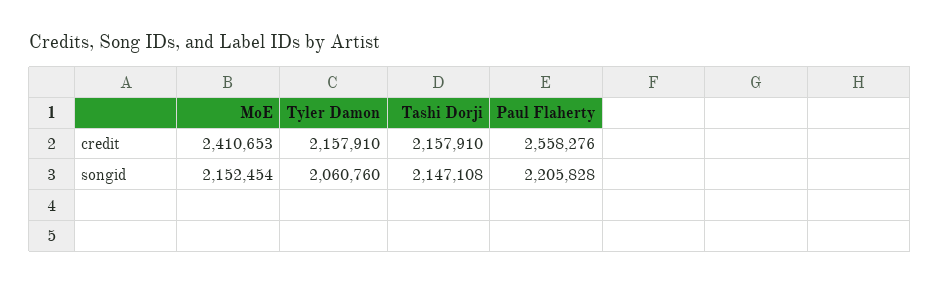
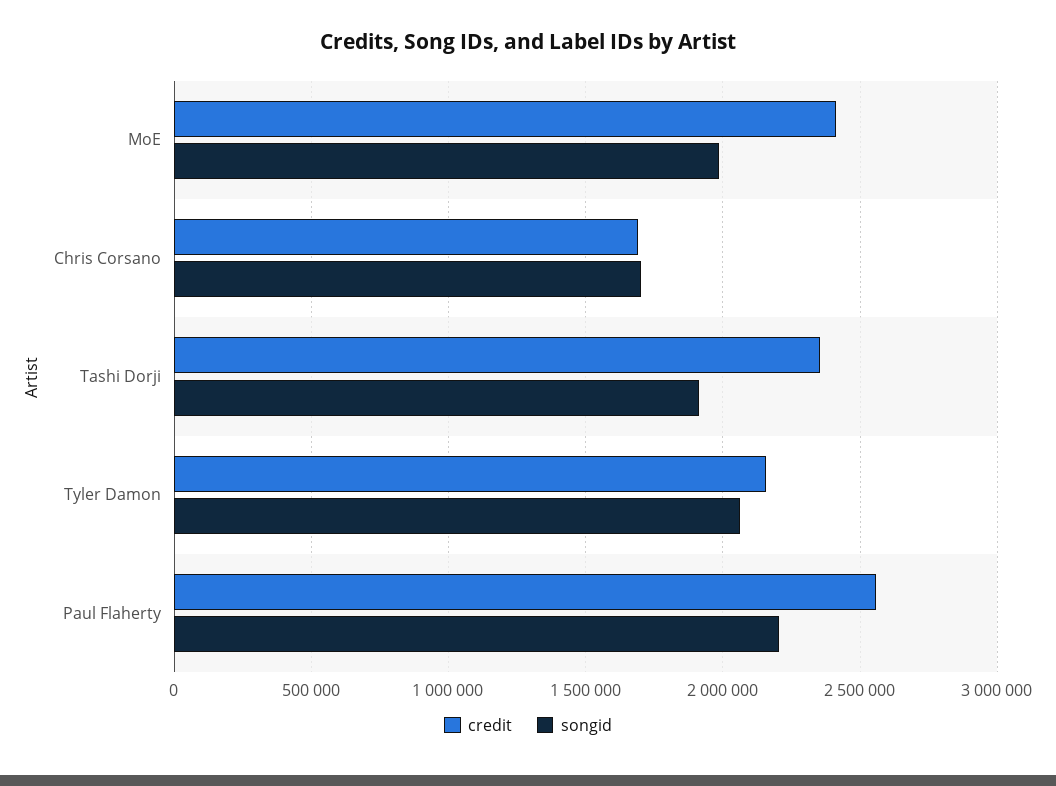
  {
    "credit": {
      "MoE": 2410653,
      "Tyler Damon": 2157910,
-     "Tashi Dorji": 2157910,
+     "Tashi Dorji": 2350000,
-     "Paul Flaherty": 2558276
+     "Paul Flaherty": 2558276,
+     "Chris Corsano": 1700000
    },
    "songid": {
-     "MoE": 2152454,
+     "MoE": 2000000,
      "Tyler Damon": 2060760,
-     "Tashi Dorji": 2147108,
+     "Tashi Dorji": 1900000,
-     "Paul Flaherty": 2205828
+     "Paul Flaherty": 2205828,
+     "Chris Corsano": 1700000
    }
  }

